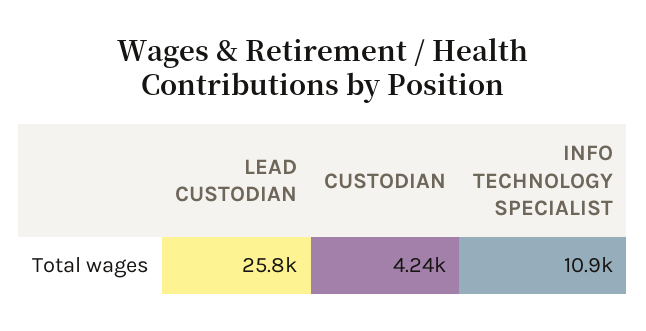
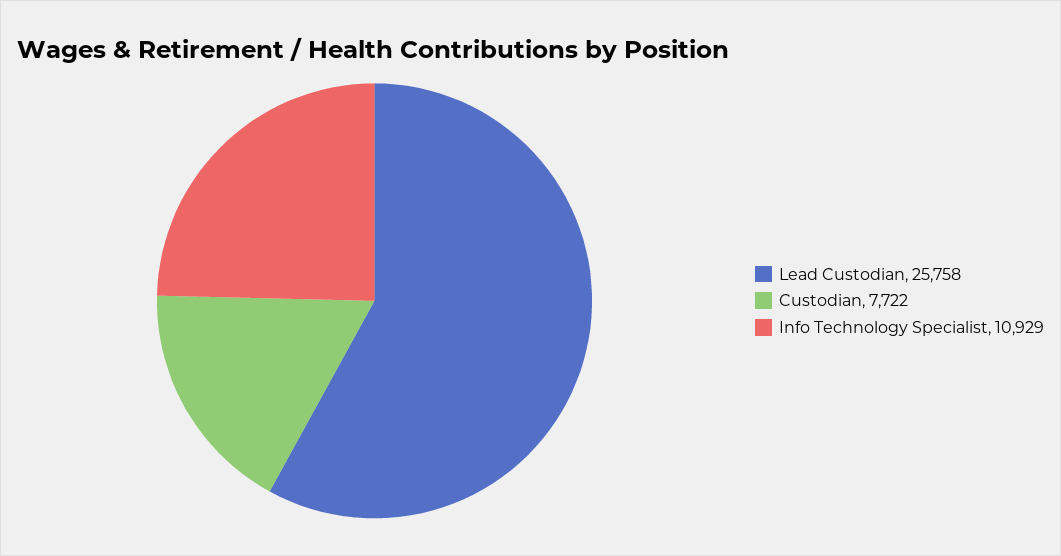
  {
    "LEAD CUSTODIAN": 25758,
-   "CUSTODIAN": 4240,
+   "CUSTODIAN": 7722,
    "INFO TECHNOLOGY SPECIALIST": 10929
  }

